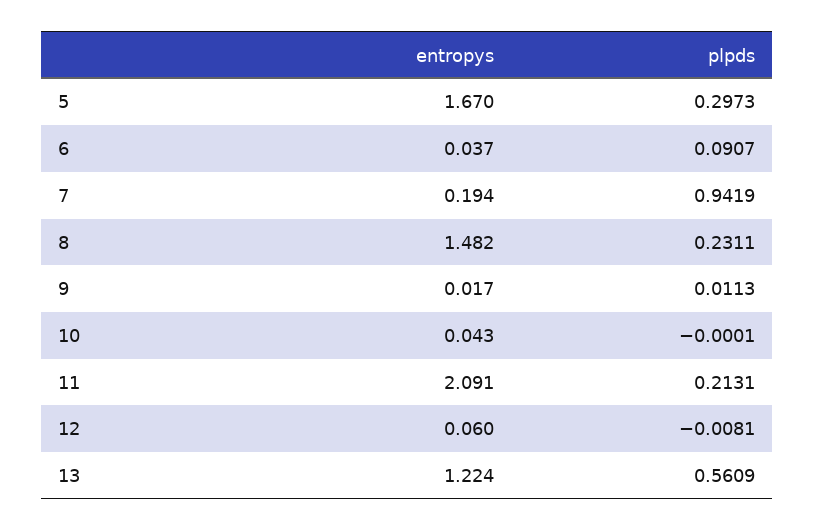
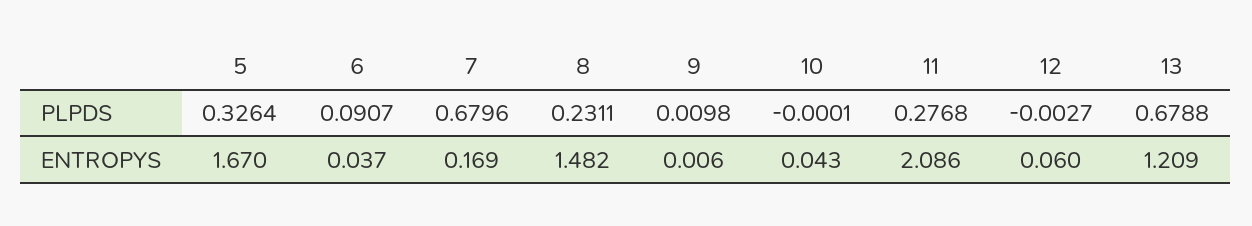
  {
    "entropys": {
      "5": 1.67,
      "6": 0.037,
-     "7": 0.194,
+     "7": 0.169,
      "8": 1.482,
-     "9": 0.017,
+     "9": 0.006,
      "10": 0.043,
-     "11": 2.091,
+     "11": 2.086,
      "12": 0.06,
-     "13": 1.224
+     "13": 1.209
    },
    "plpds": {
-     "5": 0.2973,
+     "5": 0.3264,
      "6": 0.0907,
-     "7": 0.9419,
+     "7": 0.6796,
      "8": 0.2311,
-     "9": 0.0113,
+     "9": 0.0098,
      "10": -0.0001,
-     "11": 0.2131,
+     "11": 0.2768,
-     "12": -0.0081,
+     "12": -0.0027,
-     "13": 0.5609
+     "13": 0.6788
    }
  }

